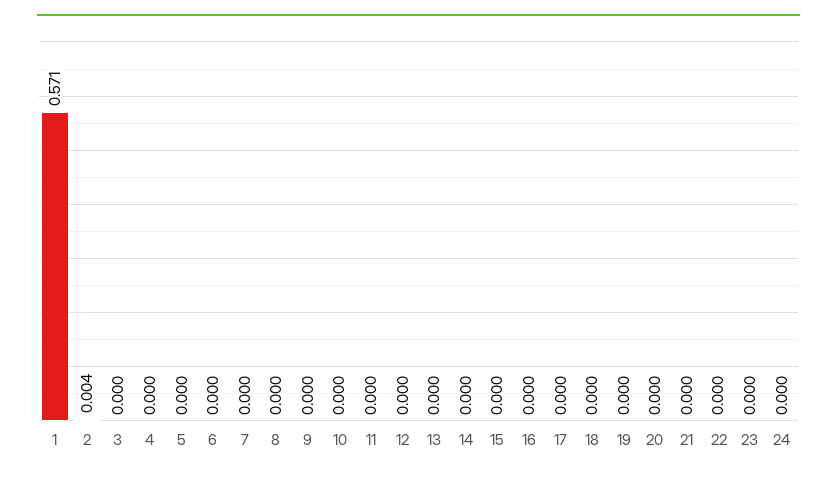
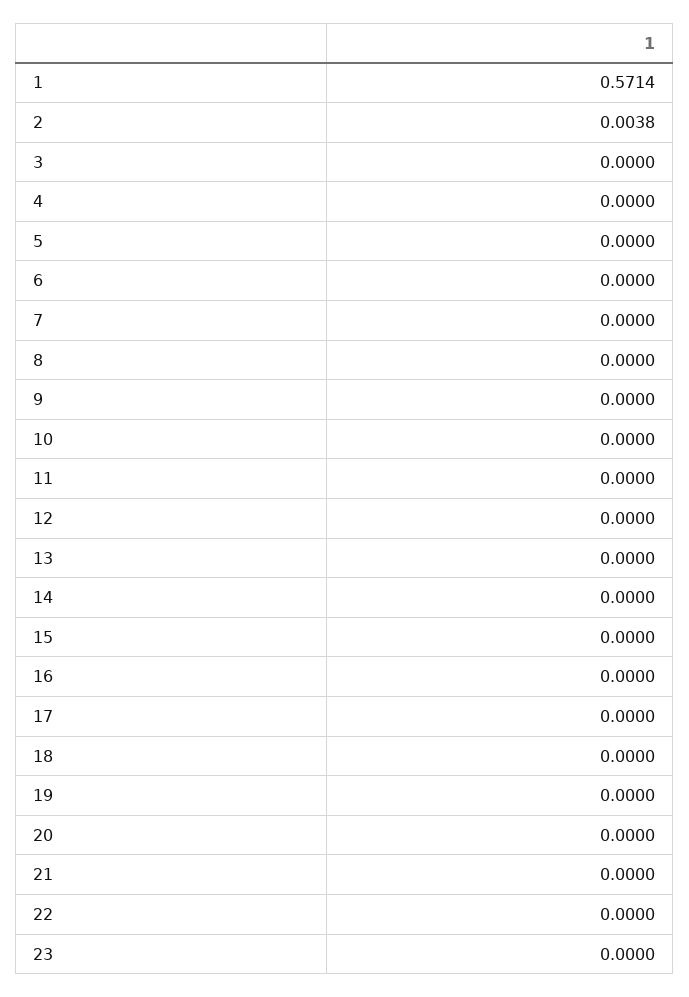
  {
    "1": 0.5714,
    "2": 0.0038,
    "3": 0,
    "4": 0,
    "5": 0,
    "6": 0,
    "7": 0,
    "8": 0,
    "9": 0,
    "10": 0,
    "11": 0,
    "12": 0,
    "13": 0,
    "14": 0,
    "15": 0,
    "16": 0,
    "17": 0,
    "18": 0,
    "19": 0,
    "20": 0,
    "21": 0,
    "22": 0,
-   "23": 0,
+   "23": 0
-   "24": 0
  }

